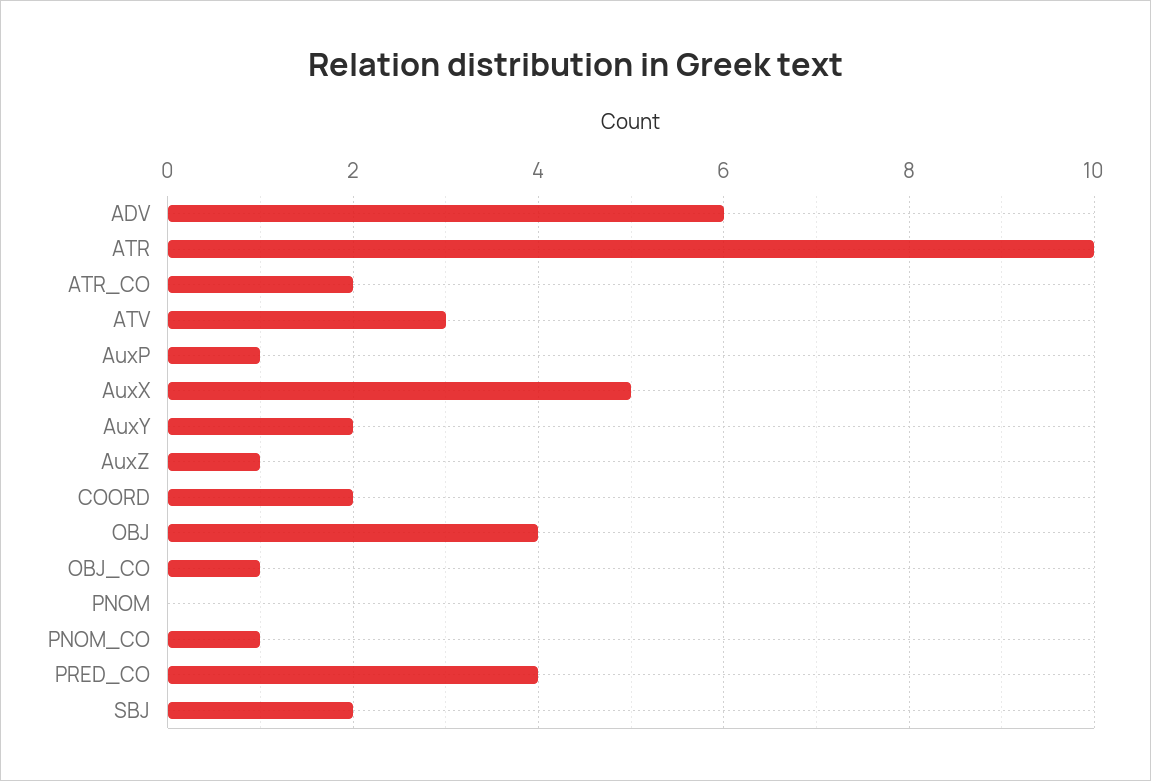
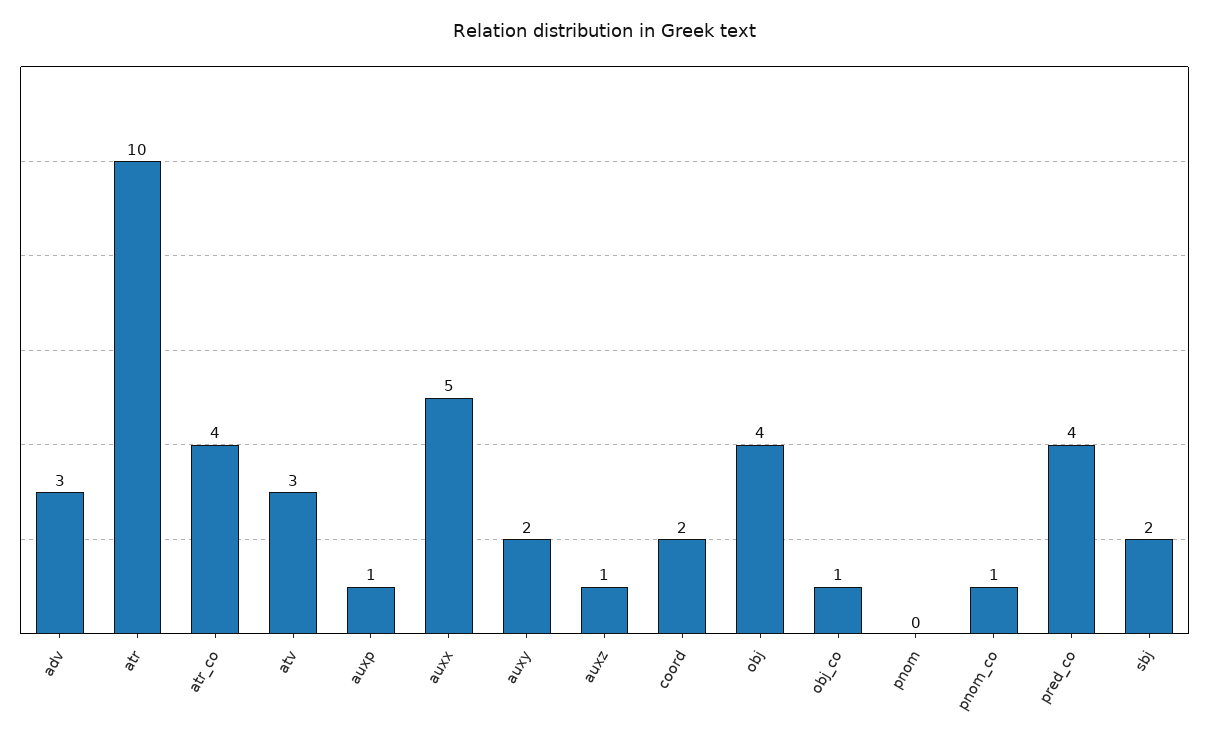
  {
-   "ADV": 6,
+   "ADV": 3,
    "ATR": 10,
-   "ATR_CO": 2,
+   "ATR_CO": 4,
    "ATV": 3,
    "AuxP": 1,
    "AuxX": 5,
    "AuxY": 2,
    "AuxZ": 1,
    "COORD": 2,
    "OBJ": 4,
    "OBJ_CO": 1,
    "PNOM": 0,
    "PNOM_CO": 1,
    "PRED_CO": 4,
    "SBJ": 2
  }

